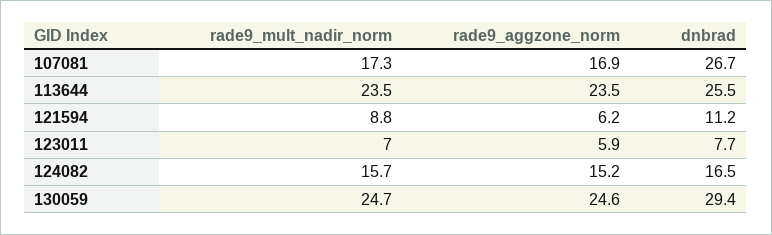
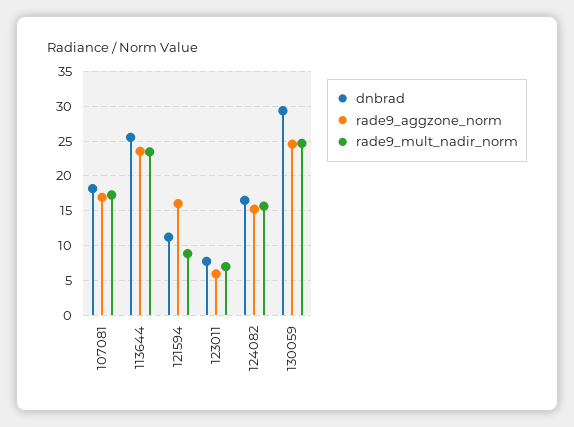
  {
    "rade9_mult_nadir_norm": {
      "107081": 17.3,
      "113644": 23.5,
      "121594": 8.8,
      "123011": 7,
      "124082": 15.7,
      "130059": 24.7
    },
    "rade9_aggzone_norm": {
      "107081": 16.9,
      "113644": 23.5,
-     "121594": 6.2,
+     "121594": 16,
      "123011": 5.9,
      "124082": 15.2,
      "130059": 24.6
    },
    "dnbrad": {
-     "107081": 26.7,
+     "107081": 18,
      "113644": 25.5,
      "121594": 11.2,
      "123011": 7.7,
      "124082": 16.5,
      "130059": 29.4
    }
  }

